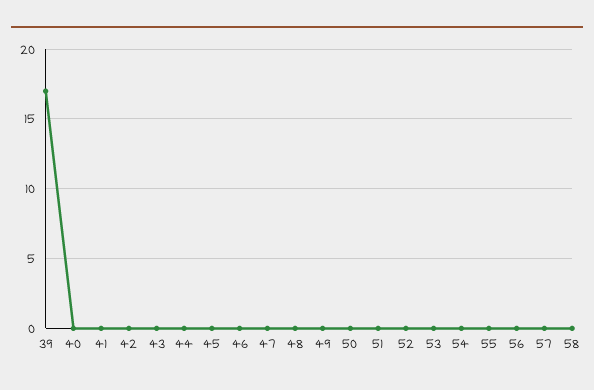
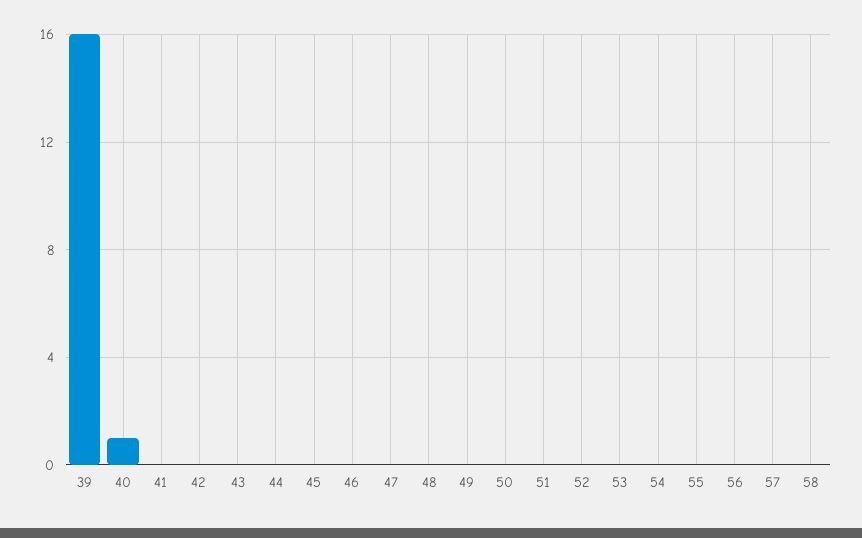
  {
-   "39": 17,
+   "39": 16,
-   "40": 0,
+   "40": 1,
    "41": 0,
    "42": 0,
    "43": 0,
    "44": 0,
    "45": 0,
    "46": 0,
    "47": 0,
    "48": 0,
    "49": 0,
    "50": 0,
    "51": 0,
    "52": 0,
    "53": 0,
    "54": 0,
    "55": 0,
    "56": 0,
    "57": 0,
    "58": 0
  }

